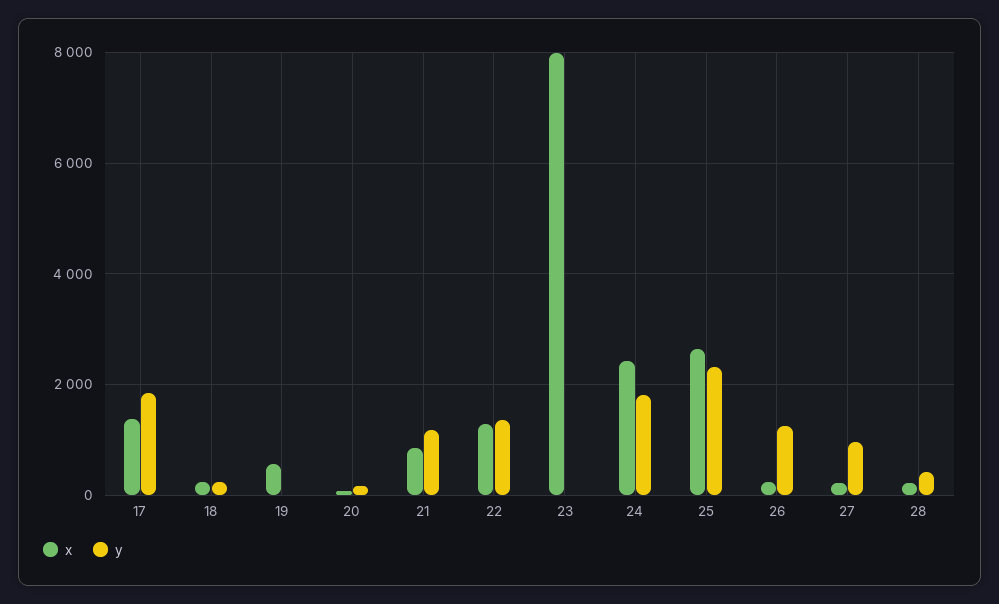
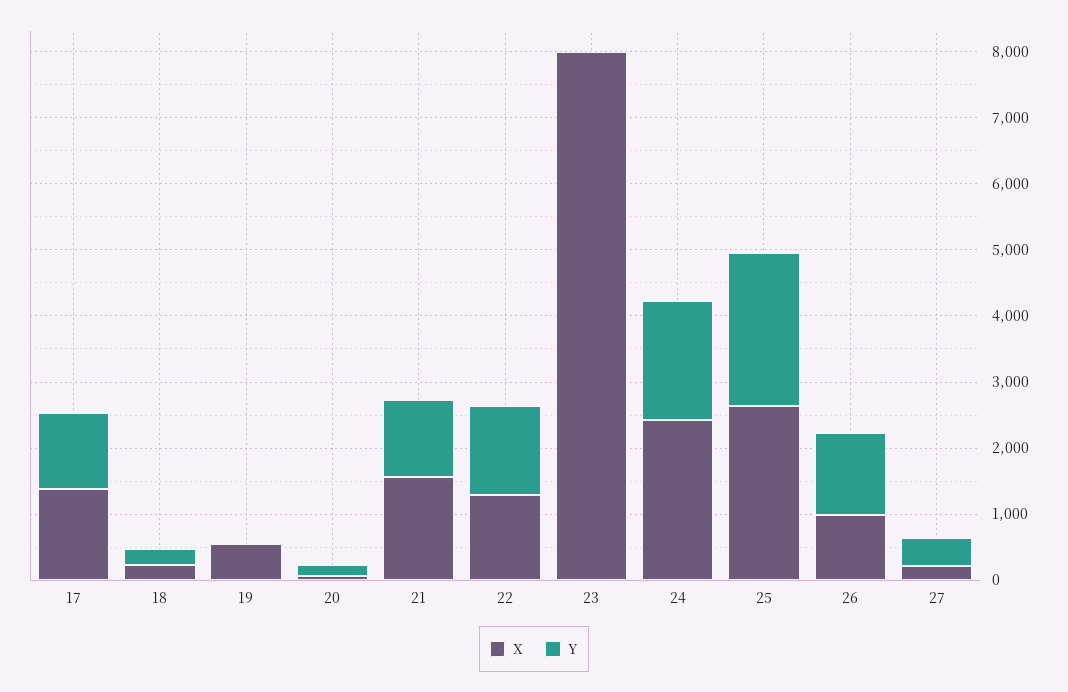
  {
    "x": {
      "17": 1400,
      "18": 200,
      "19": 600,
      "20": 0,
-     "21": 800,
+     "21": 1600,
      "22": 1200,
      "23": 8000,
      "24": 2400,
      "25": 2600,
-     "26": 200,
+     "26": 1000,
-     "27": 200,
+     "27": 200
-     "28": 200
    },
    "y": {
-     "17": 1800,
+     "17": 1200,
      "18": 200,
      "19": 0,
      "20": 200,
      "21": 1200,
      "22": 1400,
      "23": 0,
      "24": 1800,
      "25": 2400,
      "26": 1200,
-     "27": 1000,
+     "27": 400
-     "28": 400
    }
  }

